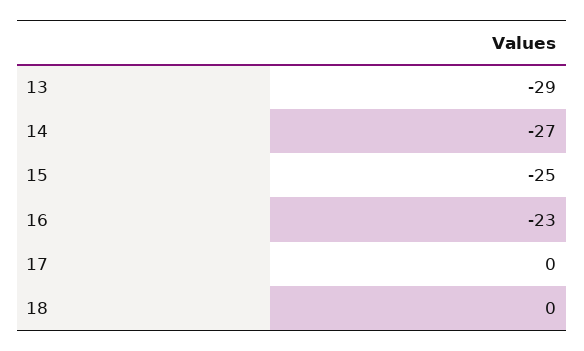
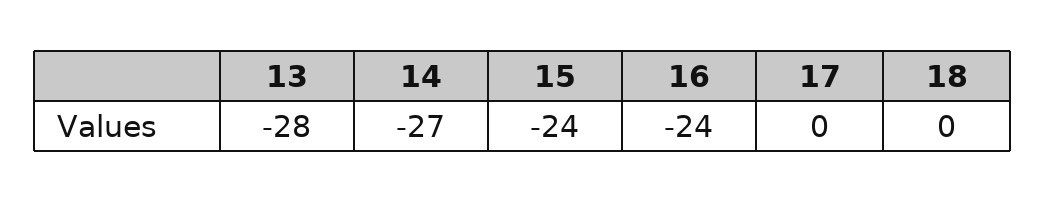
  {
-   "13": -29,
+   "13": -28,
    "14": -27,
-   "15": -25,
+   "15": -24,
-   "16": -23,
+   "16": -24,
    "17": 0,
    "18": 0
  }

